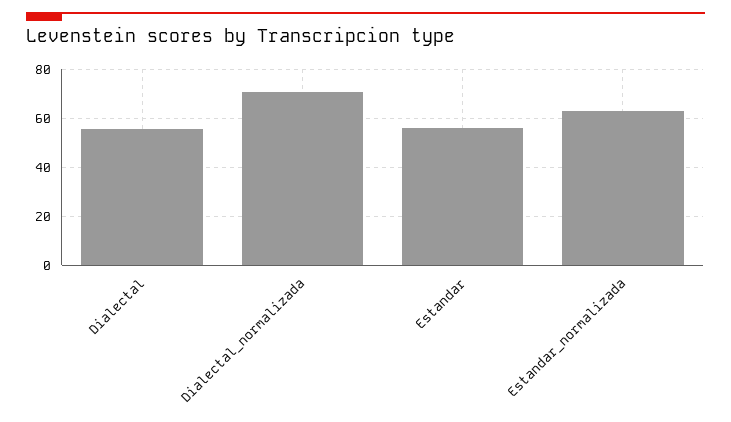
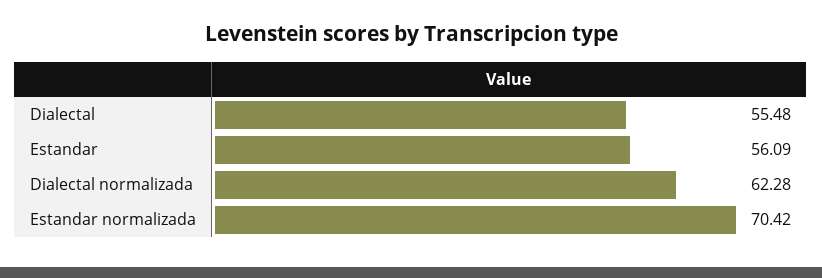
  {
    "Dialectal": 55.48,
-   "Dialectal_normalizada": 70,
+   "Dialectal_normalizada": 62.28,
    "Estandar": 56.09,
-   "Estandar_normalizada": 62.5
+   "Estandar_normalizada": 70.42
  }

